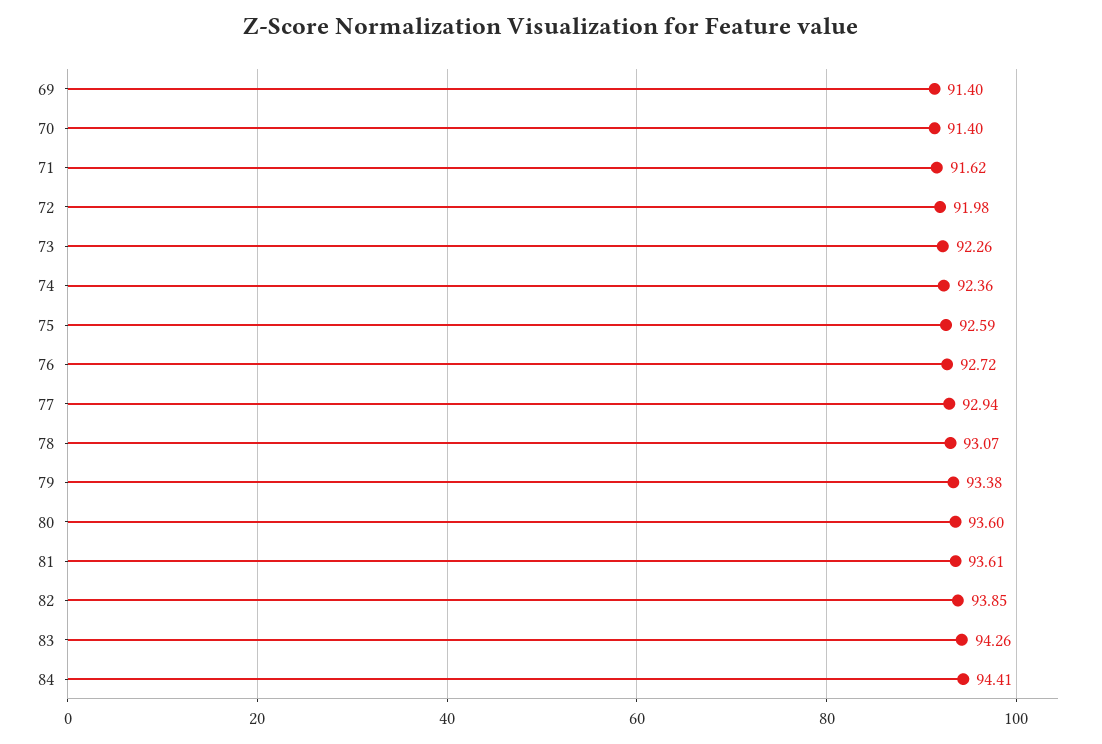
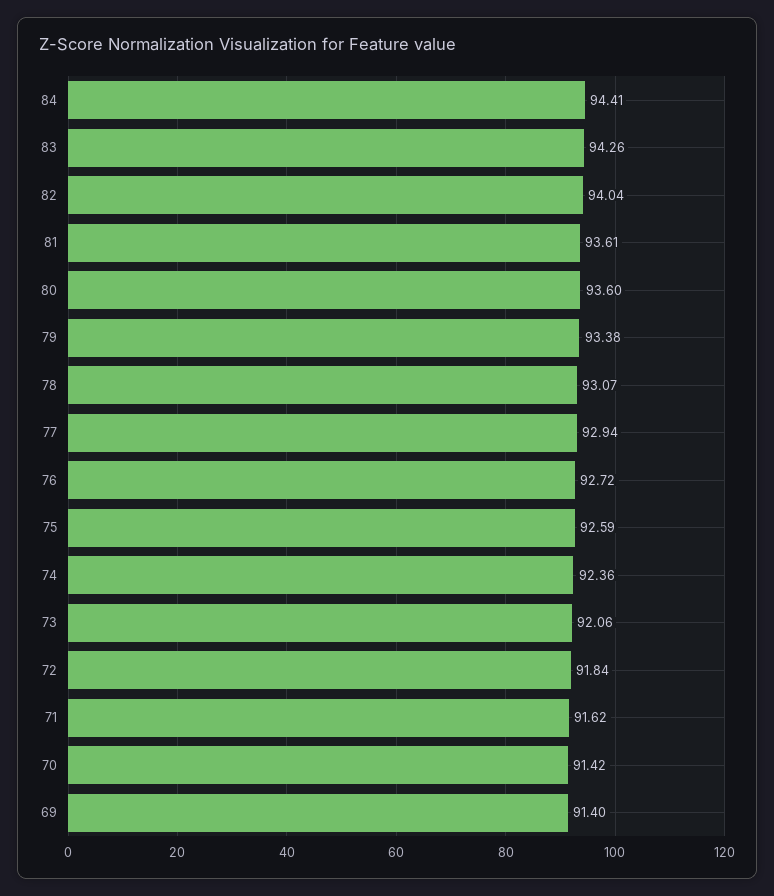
  {
    "69": 91.4,
-   "70": 91.4,
+   "70": 91.42,
    "71": 91.62,
-   "72": 91.98,
+   "72": 91.84,
-   "73": 92.26,
+   "73": 92.06,
    "74": 92.36,
    "75": 92.59,
    "76": 92.72,
    "77": 92.94,
    "78": 93.07,
    "79": 93.38,
    "80": 93.6,
    "81": 93.61,
-   "82": 93.85,
+   "82": 94.04,
    "83": 94.26,
    "84": 94.41
  }

